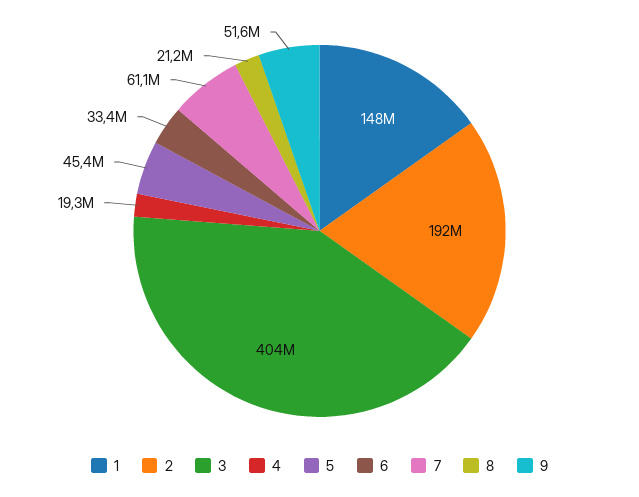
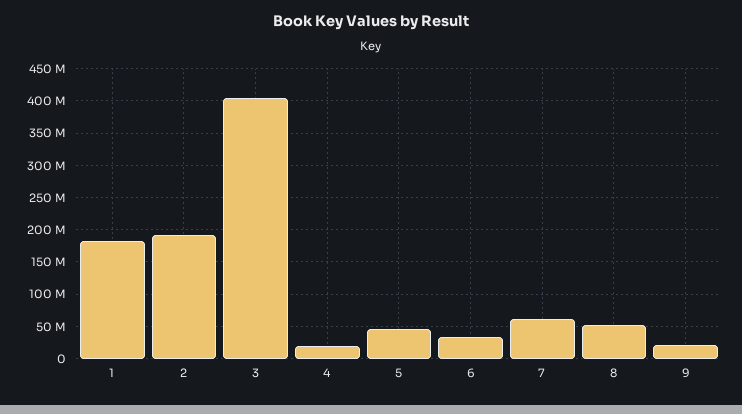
  {
-   "1": 148000000,
+   "1": 180000000,
    "2": 192000000,
    "3": 404000000,
    "4": 19300000,
    "5": 45400000,
    "6": 33400000,
    "7": 61100000,
-   "8": 21200000,
+   "8": 50000000,
-   "9": 51600000
+   "9": 20000000
  }

